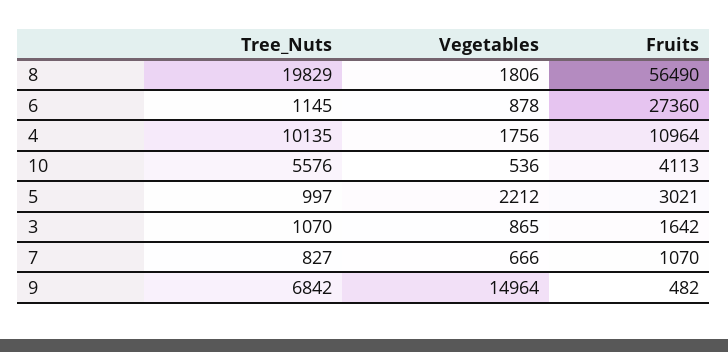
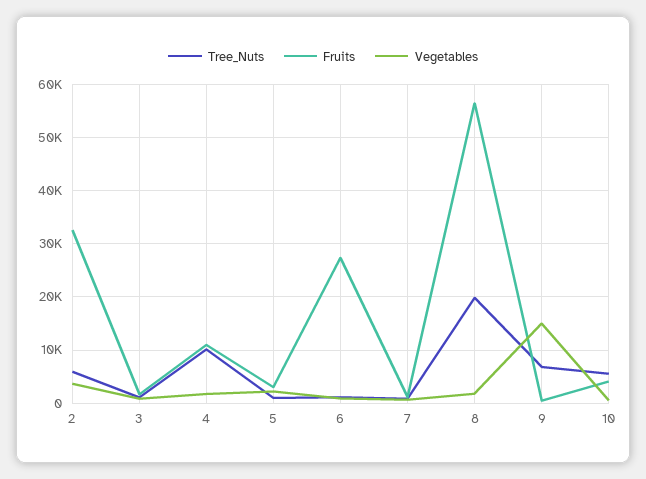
  {
    "Tree_Nuts": {
      "8": 19829,
      "6": 1145,
      "4": 10135,
      "10": 5576,
      "5": 997,
      "3": 1070,
      "7": 827,
-     "9": 6842
+     "9": 6842,
+     "2": 6000
    },
    "Vegetables": {
      "8": 1806,
      "6": 878,
      "4": 1756,
      "10": 536,
      "5": 2212,
      "3": 865,
      "7": 666,
-     "9": 14964
+     "9": 14964,
+     "2": 4000
    },
    "Fruits": {
      "8": 56490,
      "6": 27360,
      "4": 10964,
      "10": 4113,
      "5": 3021,
      "3": 1642,
      "7": 1070,
-     "9": 482
+     "9": 482,
+     "2": 32000
    }
  }

